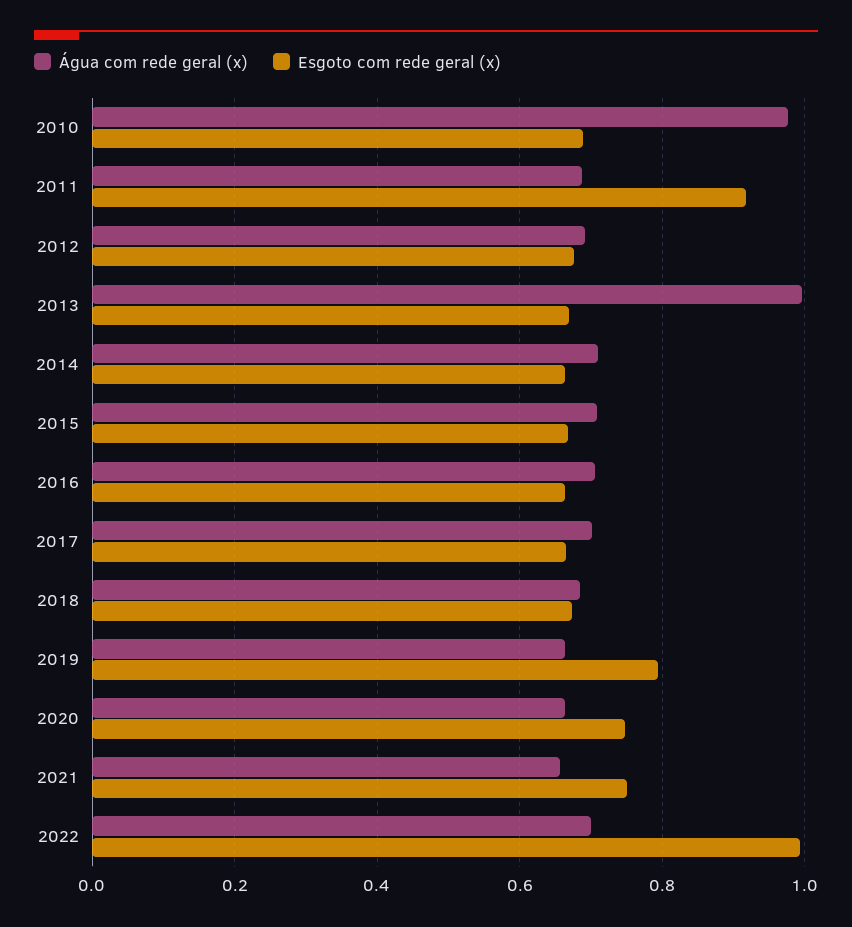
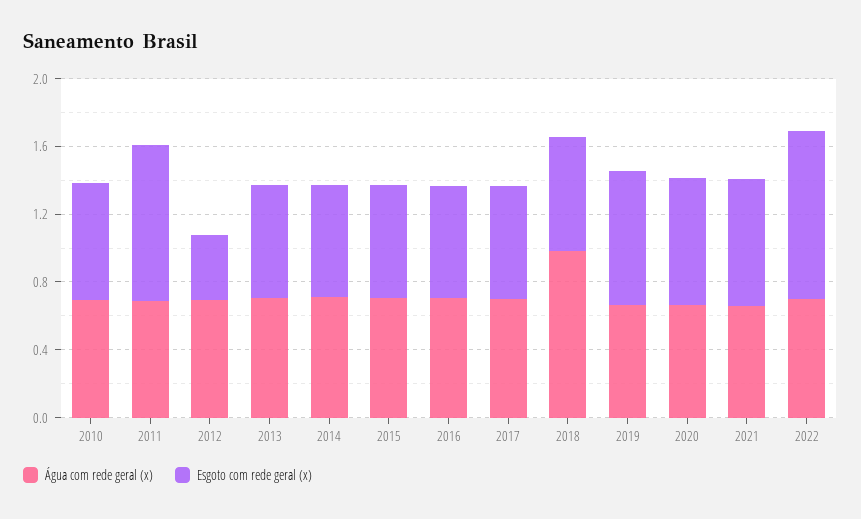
  {
    "Água com rede geral (x)": {
-     "2010": 0.98,
+     "2010": 0.7,
      "2011": 0.68,
      "2012": 0.7,
-     "2013": 1,
+     "2013": 0.7,
      "2014": 0.72,
      "2015": 0.7,
      "2016": 0.7,
      "2017": 0.7,
-     "2018": 0.68,
+     "2018": 1,
      "2019": 0.66,
      "2020": 0.66,
      "2021": 0.66,
      "2022": 0.7
    },
    "Esgoto com rede geral (x)": {
      "2010": 0.68,
      "2011": 0.92,
-     "2012": 0.68,
+     "2012": 0.4,
      "2013": 0.66,
      "2014": 0.66,
      "2015": 0.66,
      "2016": 0.66,
      "2017": 0.66,
      "2018": 0.68,
      "2019": 0.8,
      "2020": 0.74,
      "2021": 0.76,
      "2022": 1
    }
  }

